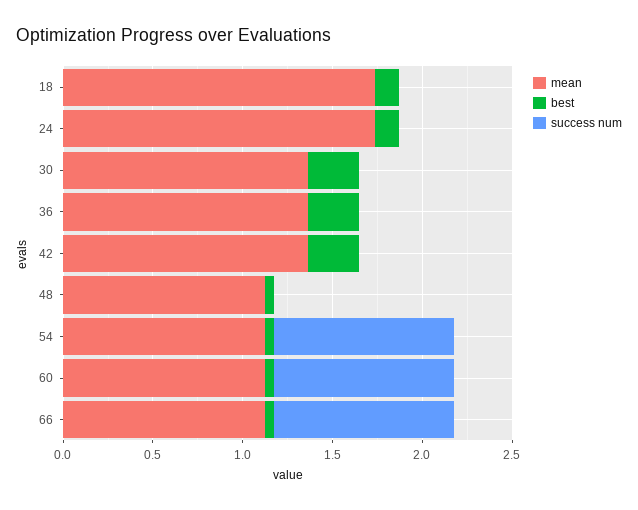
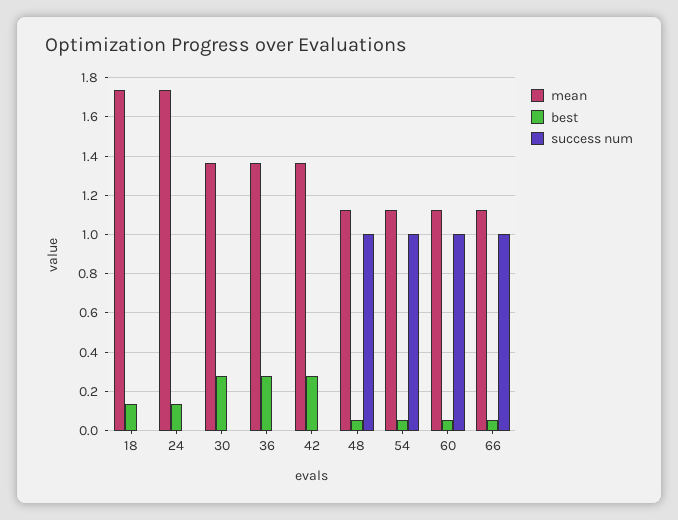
  {
    "mean": {
      "18": 1.75,
      "24": 1.75,
      "30": 1.35,
      "36": 1.35,
      "42": 1.35,
      "48": 1.1,
      "54": 1.1,
      "60": 1.1,
      "66": 1.1
    },
    "best": {
      "18": 0.15,
      "24": 0.15,
      "30": 0.3,
      "36": 0.3,
      "42": 0.3,
      "48": 0.05,
      "54": 0.05,
      "60": 0.05,
      "66": 0.05
    },
    "success num": {
      "18": 0,
      "24": 0,
      "30": 0,
      "36": 0,
      "42": 0,
-     "48": 0,
+     "48": 1,
      "54": 1,
      "60": 1,
      "66": 1
    }
  }

